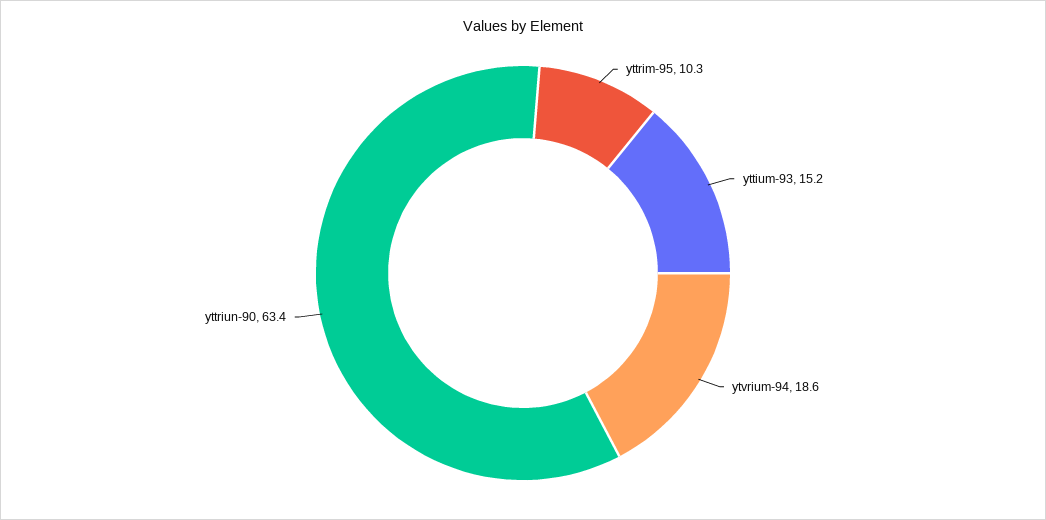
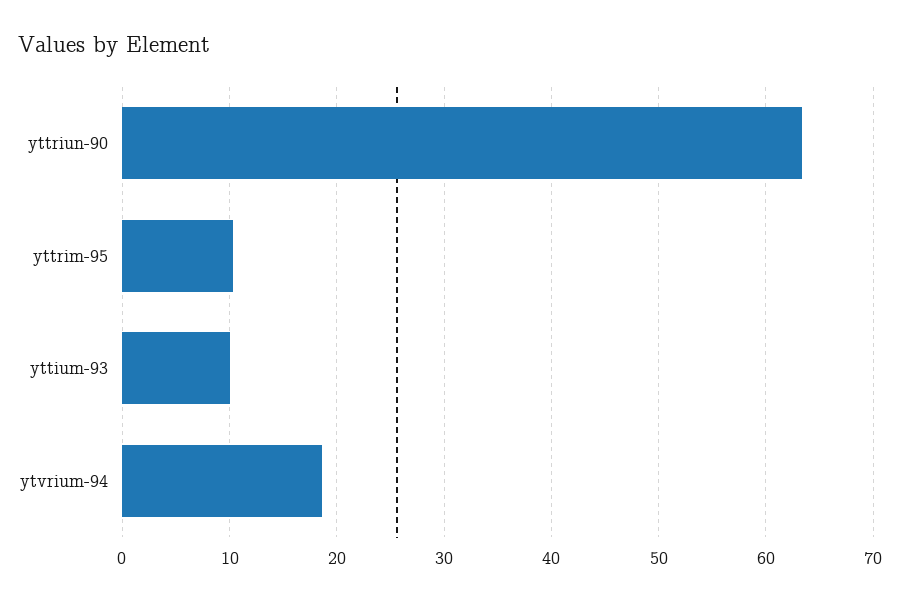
  {
    "yttrim-95": 10.3,
-   "yttium-93": 15.2,
+   "yttium-93": 10,
    "ytvrium-94": 18.6,
    "yttriun-90": 63.4
  }

